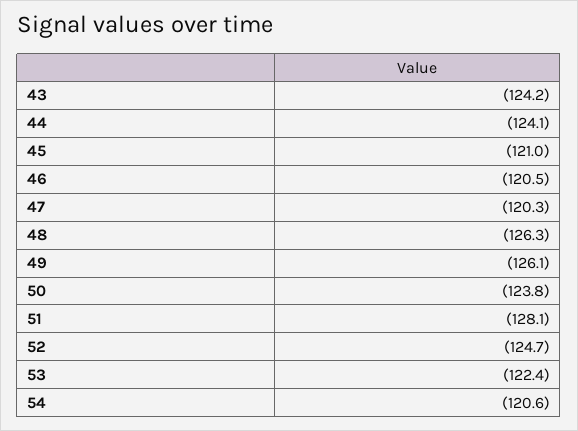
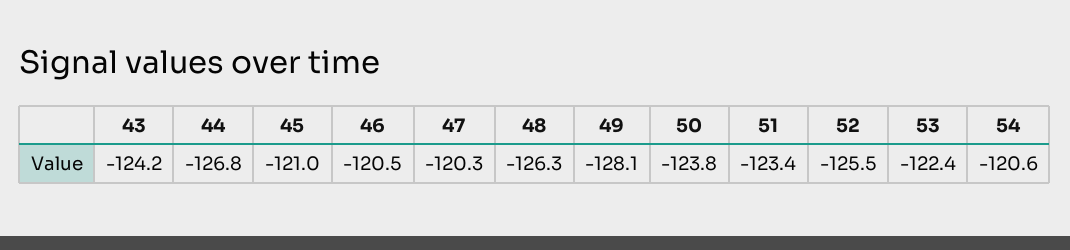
  {
    "43": -124.2,
-   "44": -124.1,
+   "44": -126.8,
    "45": -121,
    "46": -120.5,
    "47": -120.3,
    "48": -126.3,
-   "49": -126.1,
+   "49": -128.1,
    "50": -123.8,
-   "51": -128.1,
+   "51": -123.4,
-   "52": -124.7,
+   "52": -125.5,
    "53": -122.4,
    "54": -120.6
  }

